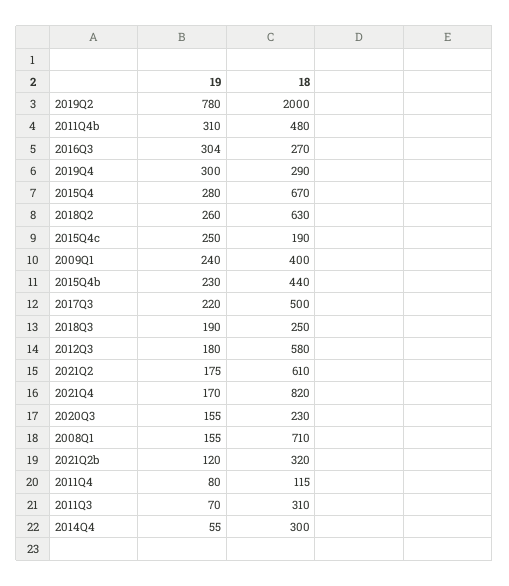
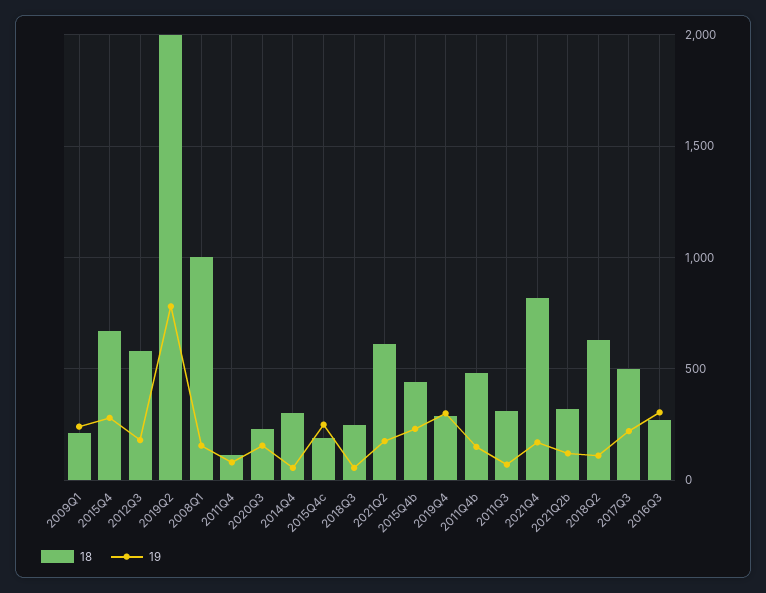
  {
    "19": {
      "2019Q2": 780,
-     "2011Q4b": 310,
+     "2011Q4b": 150,
      "2016Q3": 304,
      "2019Q4": 300,
      "2015Q4": 280,
-     "2018Q2": 260,
+     "2018Q2": 100,
      "2015Q4c": 250,
      "2009Q1": 240,
      "2015Q4b": 230,
      "2017Q3": 220,
-     "2018Q3": 190,
+     "2018Q3": 50,
      "2012Q3": 180,
      "2021Q2": 175,
      "2021Q4": 170,
      "2020Q3": 155,
      "2008Q1": 155,
      "2021Q2b": 120,
      "2011Q4": 80,
      "2011Q3": 70,
      "2014Q4": 55
    },
    "18": {
      "2019Q2": 2000,
      "2011Q4b": 480,
      "2016Q3": 270,
      "2019Q4": 290,
      "2015Q4": 670,
      "2018Q2": 630,
      "2015Q4c": 190,
-     "2009Q1": 400,
+     "2009Q1": 200,
      "2015Q4b": 440,
      "2017Q3": 500,
      "2018Q3": 250,
      "2012Q3": 580,
      "2021Q2": 610,
      "2021Q4": 820,
      "2020Q3": 230,
-     "2008Q1": 710,
+     "2008Q1": 1000,
      "2021Q2b": 320,
      "2011Q4": 115,
      "2011Q3": 310,
      "2014Q4": 300
    }
  }

